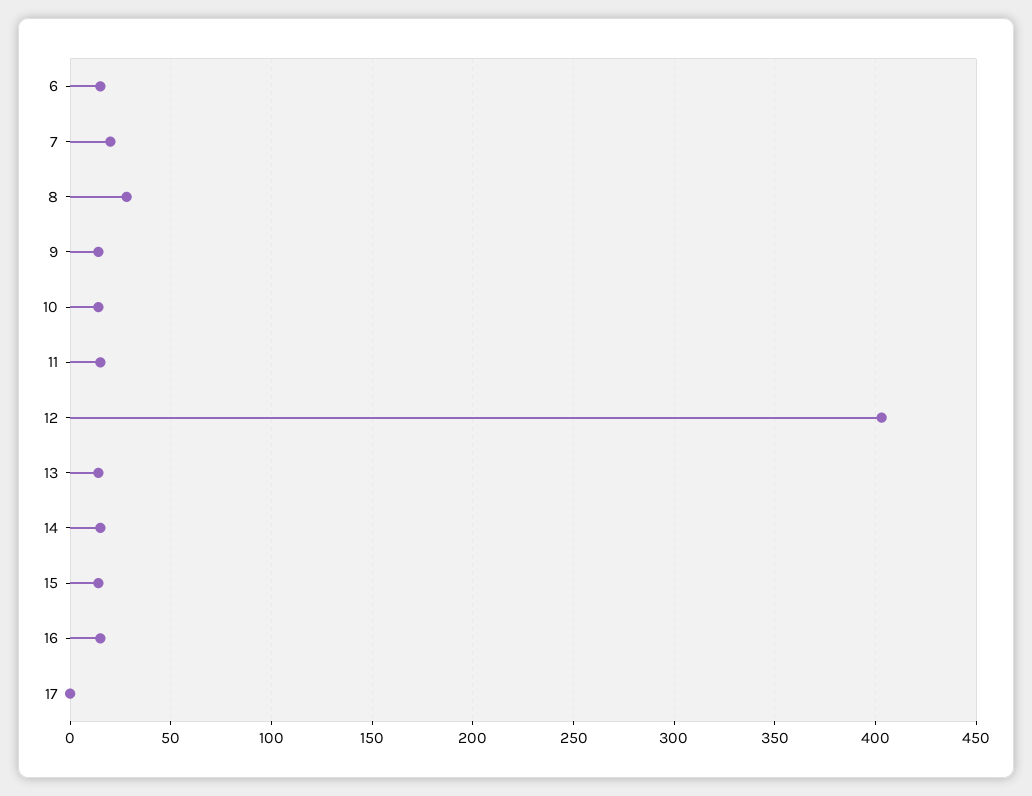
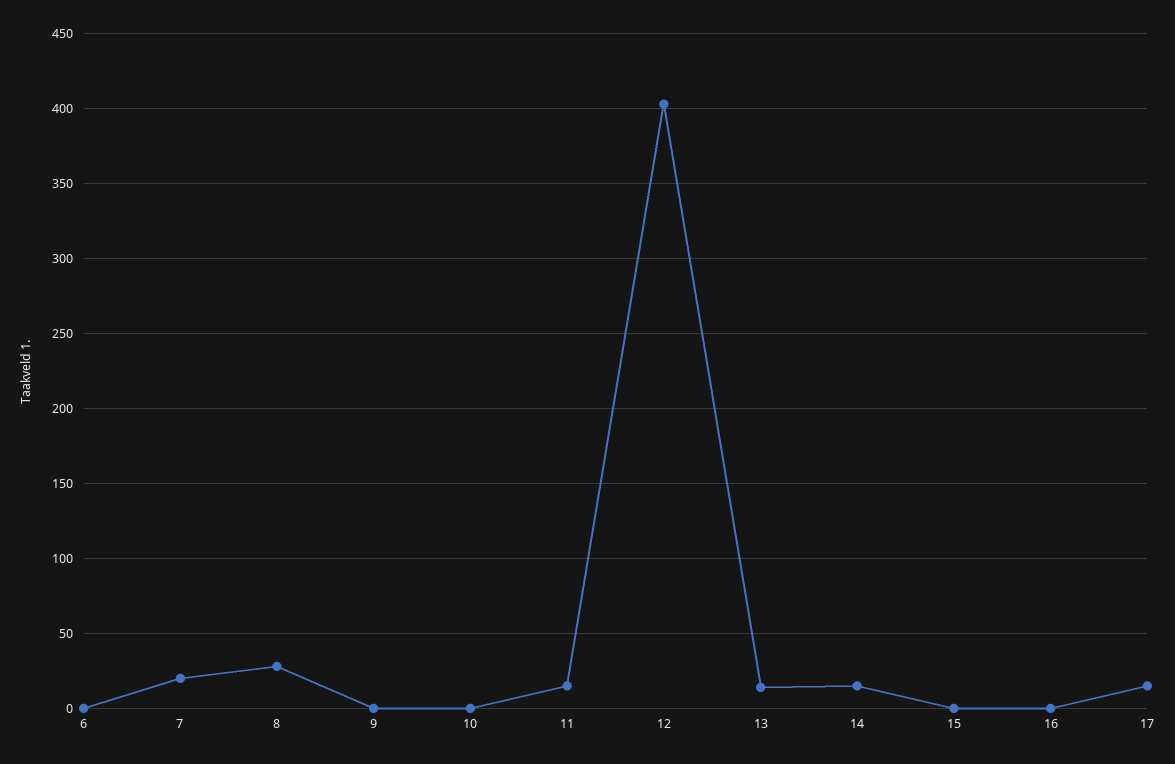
  {
-   "6": 15,
+   "6": 0,
    "7": 20,
    "8": 30,
-   "9": 15,
+   "9": 0,
-   "10": 15,
+   "10": 0,
    "11": 15,
    "12": 405,
    "13": 15,
    "14": 15,
-   "15": 15,
+   "15": 0,
-   "16": 15,
+   "16": 0,
-   "17": 0
+   "17": 15
  }

